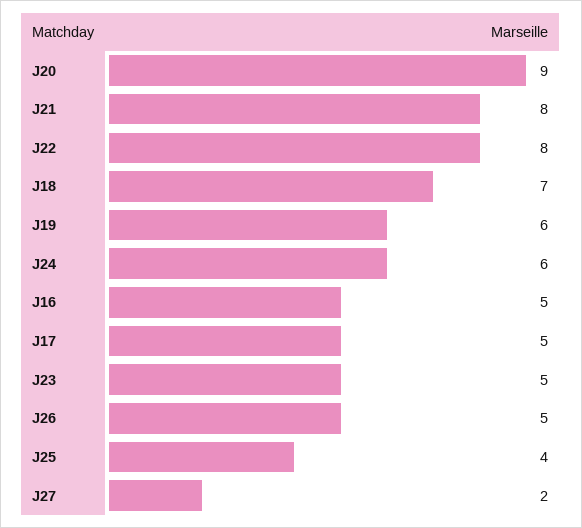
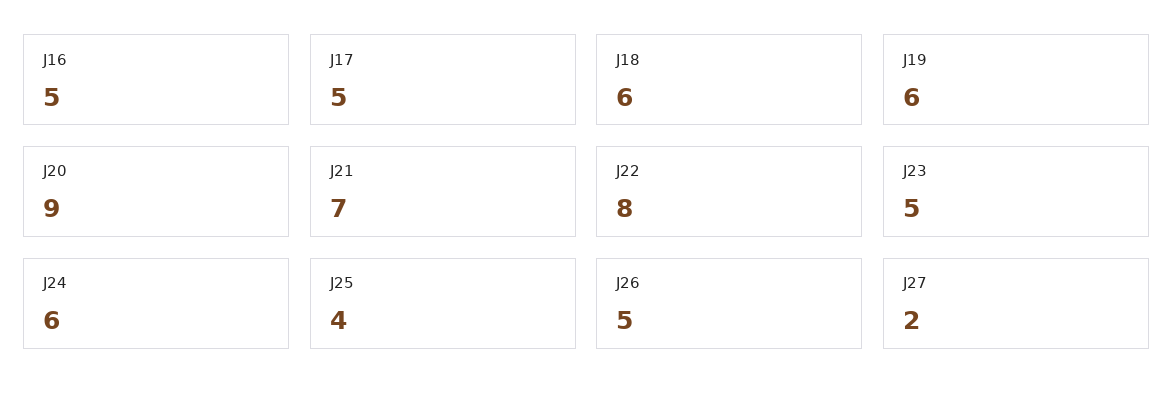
  {
    "J20": 9,
-   "J21": 8,
+   "J21": 7,
    "J22": 8,
-   "J18": 7,
+   "J18": 6,
    "J19": 6,
    "J24": 6,
    "J16": 5,
    "J17": 5,
    "J23": 5,
    "J26": 5,
    "J25": 4,
    "J27": 2
  }

